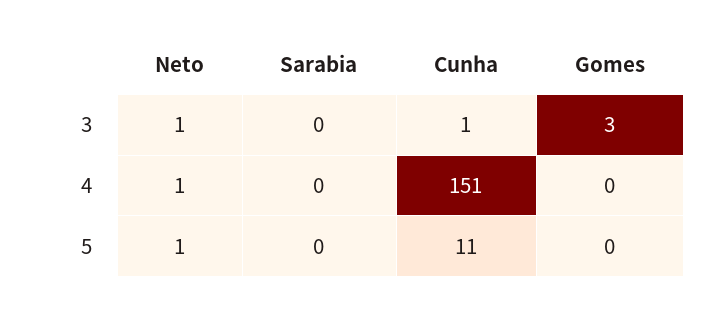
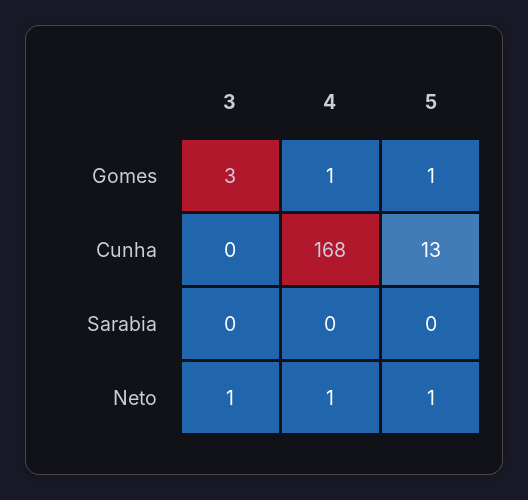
  {
    "Neto": {
      "3": 1,
      "4": 1,
      "5": 1
    },
    "Sarabia": {
      "3": 0,
      "4": 0,
      "5": 0
    },
    "Cunha": {
-     "3": 1,
+     "3": 0,
-     "4": 151,
+     "4": 168,
-     "5": 11
+     "5": 13
    },
    "Gomes": {
      "3": 3,
-     "4": 0,
+     "4": 1,
-     "5": 0
+     "5": 1
    }
  }

